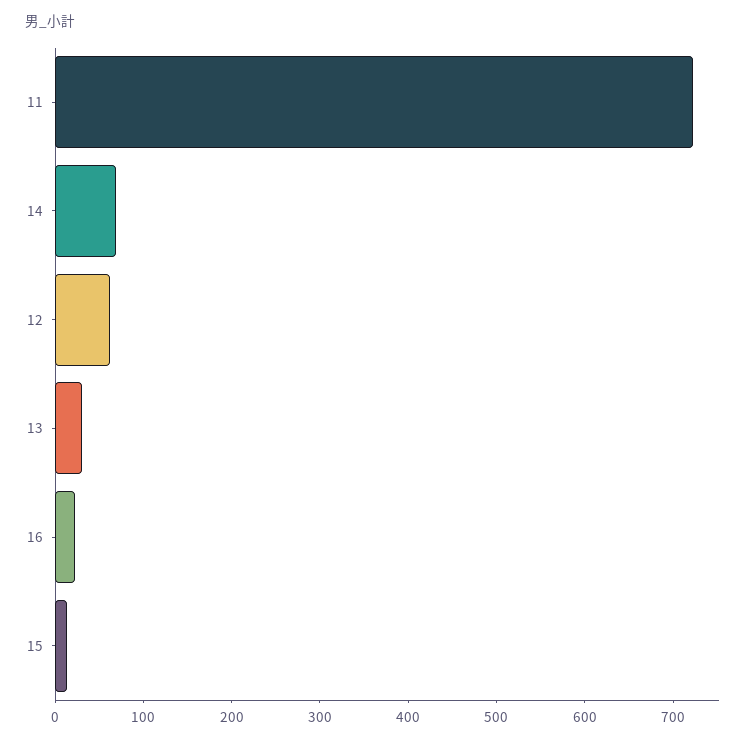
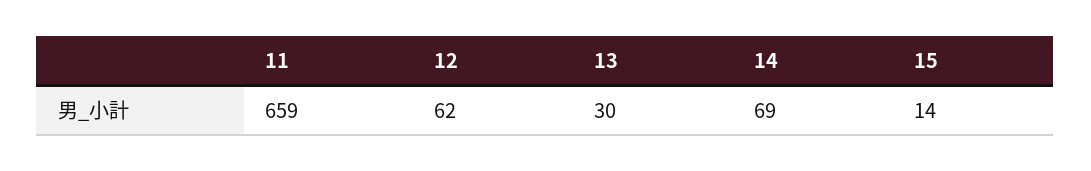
  {
-   "11": 720,
+   "11": 659,
    "14": 69,
    "12": 62,
    "13": 30,
-   "16": 20,
    "15": 14
  }

